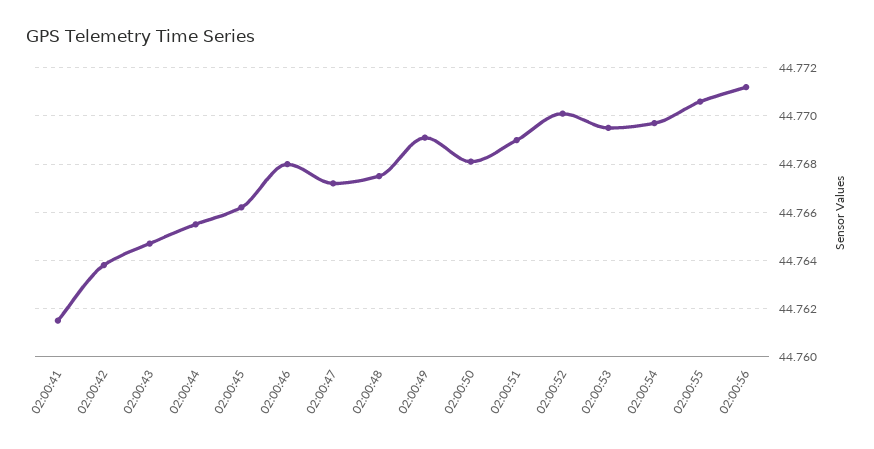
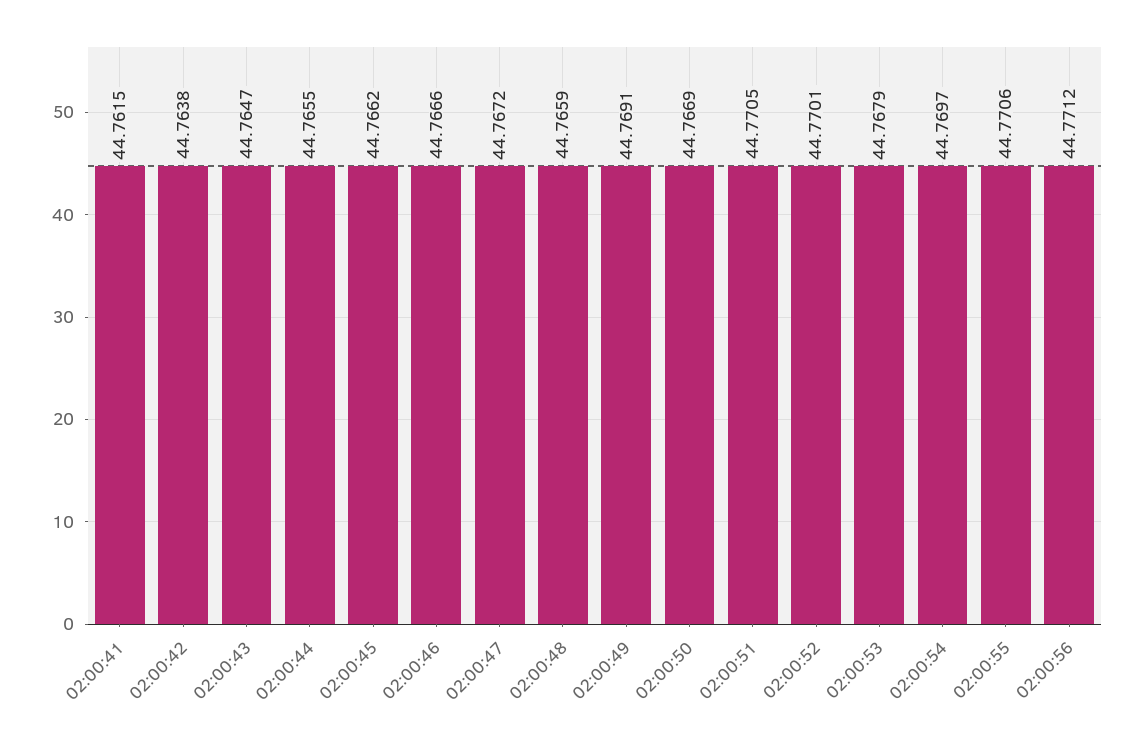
  {
    "02:00:41": 44.7615,
    "02:00:42": 44.7638,
    "02:00:43": 44.7647,
    "02:00:44": 44.7655,
    "02:00:45": 44.7662,
-   "02:00:46": 44.768,
+   "02:00:46": 44.7666,
    "02:00:47": 44.7672,
-   "02:00:48": 44.7675,
+   "02:00:48": 44.7659,
    "02:00:49": 44.7691,
-   "02:00:50": 44.768,
+   "02:00:50": 44.7669,
-   "02:00:51": 44.769,
+   "02:00:51": 44.7705,
    "02:00:52": 44.7701,
-   "02:00:53": 44.7695,
+   "02:00:53": 44.7679,
    "02:00:54": 44.7697,
    "02:00:55": 44.7706,
    "02:00:56": 44.7712
  }

